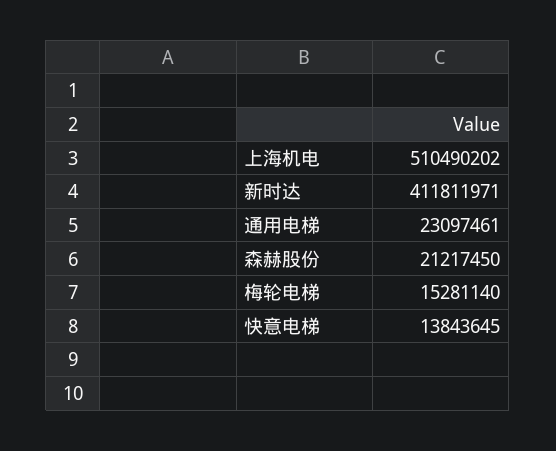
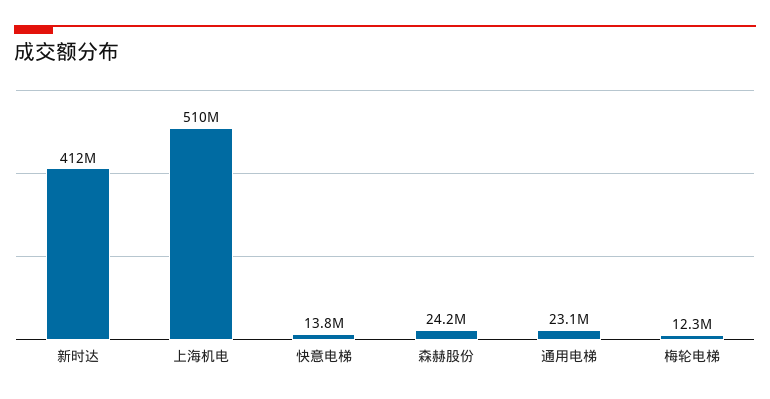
  {
    "上海机电": 510490202,
    "新时达": 411811971,
    "通用电梯": 23097461,
-   "森赫股份": 21217450,
+   "森赫股份": 24200000,
-   "梅轮电梯": 15281140,
+   "梅轮电梯": 12300000,
    "快意电梯": 13843645
  }

